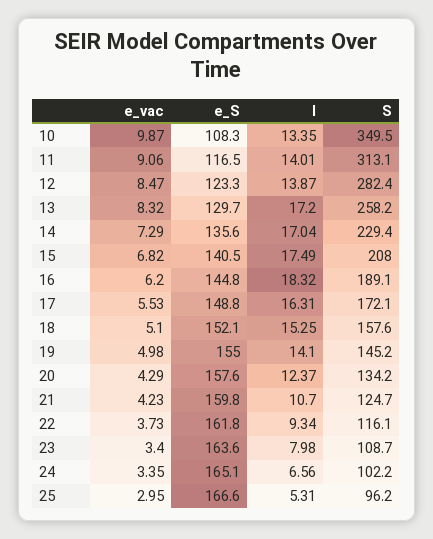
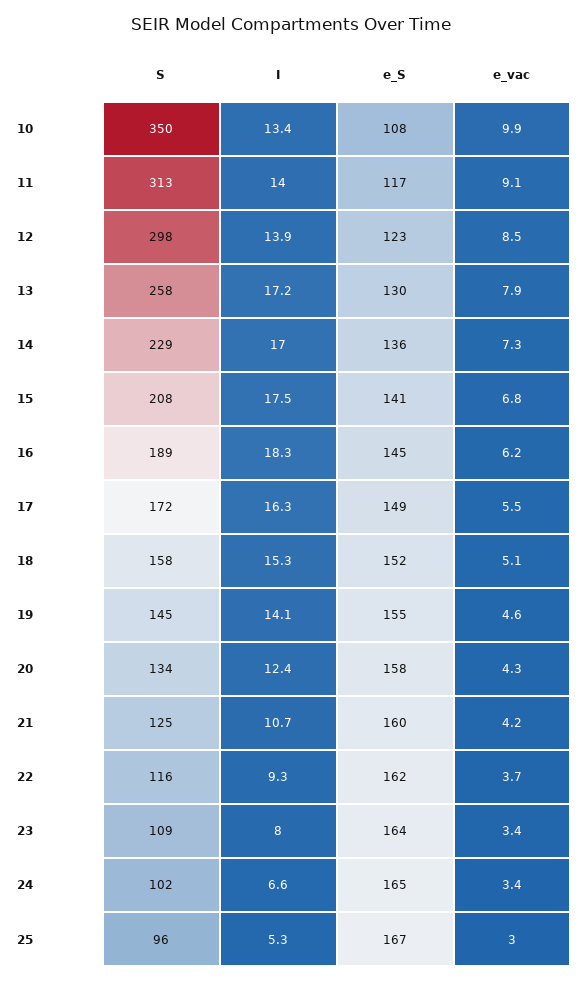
  {
    "e_vac": {
      "10": 9.87,
      "11": 9.06,
      "12": 8.47,
-     "13": 8.32,
+     "13": 7.9,
      "14": 7.29,
      "15": 6.82,
      "16": 6.2,
      "17": 5.53,
      "18": 5.1,
-     "19": 4.98,
+     "19": 4.6,
      "20": 4.29,
      "21": 4.23,
      "22": 3.73,
      "23": 3.4,
      "24": 3.35,
      "25": 2.95
    },
    "e_S": {
      "10": 108.3,
      "11": 116.5,
      "12": 123.3,
      "13": 129.7,
      "14": 135.6,
      "15": 140.5,
      "16": 144.8,
      "17": 148.8,
      "18": 152.1,
      "19": 155,
      "20": 157.6,
      "21": 159.8,
      "22": 161.8,
      "23": 163.6,
      "24": 165.1,
      "25": 166.6
    },
    "I": {
      "10": 13.35,
      "11": 14.01,
      "12": 13.87,
      "13": 17.2,
      "14": 17.04,
      "15": 17.49,
      "16": 18.32,
      "17": 16.31,
      "18": 15.25,
      "19": 14.1,
      "20": 12.37,
      "21": 10.7,
      "22": 9.34,
      "23": 7.98,
      "24": 6.56,
      "25": 5.31
    },
    "S": {
      "10": 349.5,
      "11": 313.1,
-     "12": 282.4,
+     "12": 298,
      "13": 258.2,
      "14": 229.4,
      "15": 208,
      "16": 189.1,
      "17": 172.1,
      "18": 157.6,
      "19": 145.2,
      "20": 134.2,
      "21": 124.7,
      "22": 116.1,
      "23": 108.7,
      "24": 102.2,
      "25": 96.2
    }
  }

